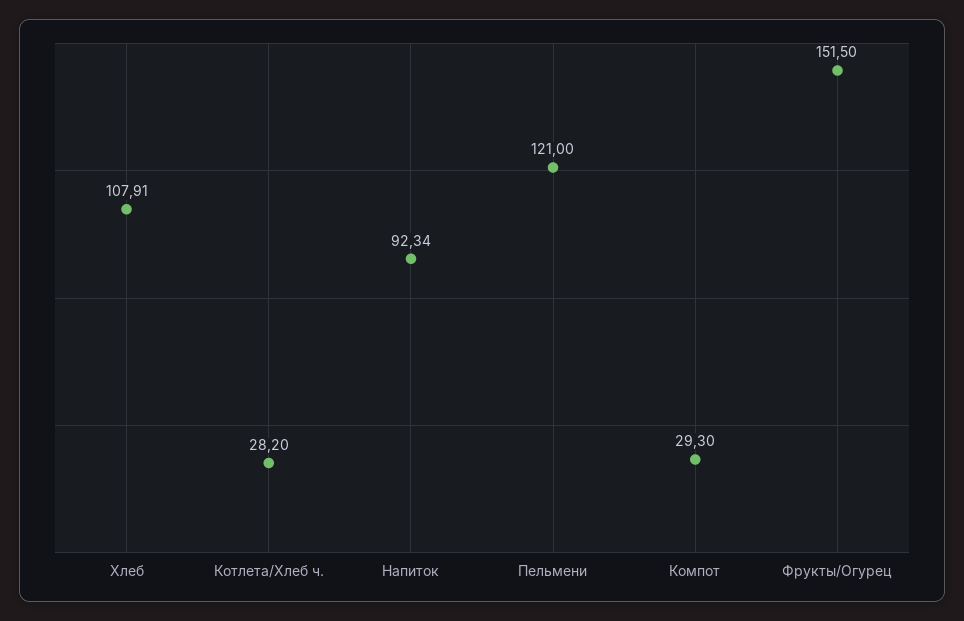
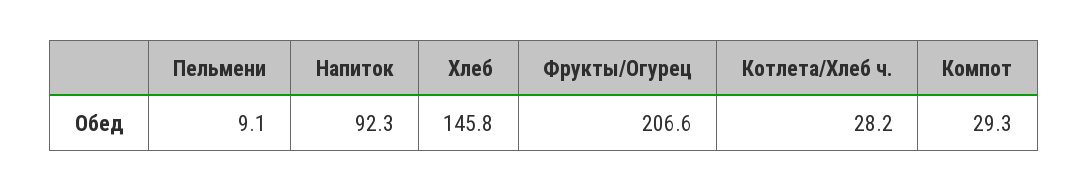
  {
-   "Хлеб": 107.91,
+   "Хлеб": 145.8,
    "Котлета/Хлеб ч.": 28.2,
    "Напиток": 92.34,
-   "Пельмени": 121,
+   "Пельмени": 9.1,
    "Компот": 29.3,
-   "Фрукты/Огурец": 151.5
+   "Фрукты/Огурец": 206.6
  }

